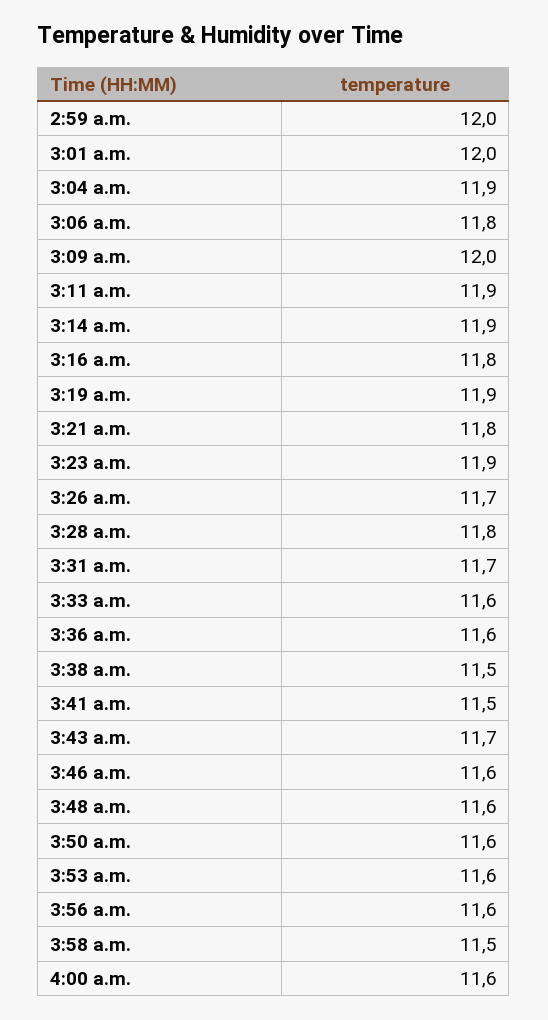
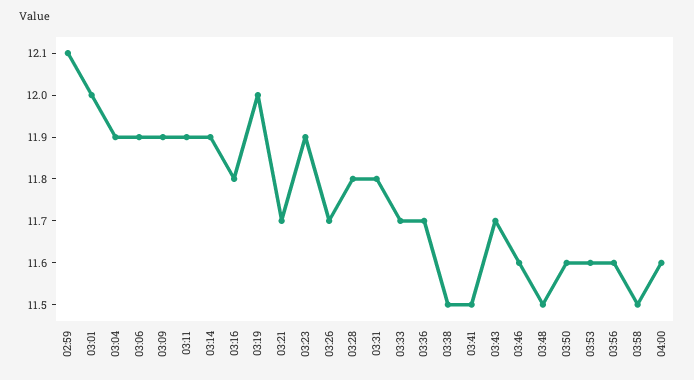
  {
-   "2:59 a.m.": 12,
+   "2:59 a.m.": 12.1,
    "3:01 a.m.": 12,
    "3:04 a.m.": 11.9,
-   "3:06 a.m.": 11.8,
+   "3:06 a.m.": 11.9,
-   "3:09 a.m.": 12,
+   "3:09 a.m.": 11.9,
    "3:11 a.m.": 11.9,
    "3:14 a.m.": 11.9,
    "3:16 a.m.": 11.8,
-   "3:19 a.m.": 11.9,
+   "3:19 a.m.": 12,
-   "3:21 a.m.": 11.8,
+   "3:21 a.m.": 11.7,
    "3:23 a.m.": 11.9,
    "3:26 a.m.": 11.7,
    "3:28 a.m.": 11.8,
-   "3:31 a.m.": 11.7,
+   "3:31 a.m.": 11.8,
-   "3:33 a.m.": 11.6,
+   "3:33 a.m.": 11.7,
-   "3:36 a.m.": 11.6,
+   "3:36 a.m.": 11.7,
    "3:38 a.m.": 11.5,
    "3:41 a.m.": 11.5,
    "3:43 a.m.": 11.7,
    "3:46 a.m.": 11.6,
-   "3:48 a.m.": 11.6,
+   "3:48 a.m.": 11.5,
    "3:50 a.m.": 11.6,
    "3:53 a.m.": 11.6,
    "3:56 a.m.": 11.6,
    "3:58 a.m.": 11.5,
    "4:00 a.m.": 11.6
  }

